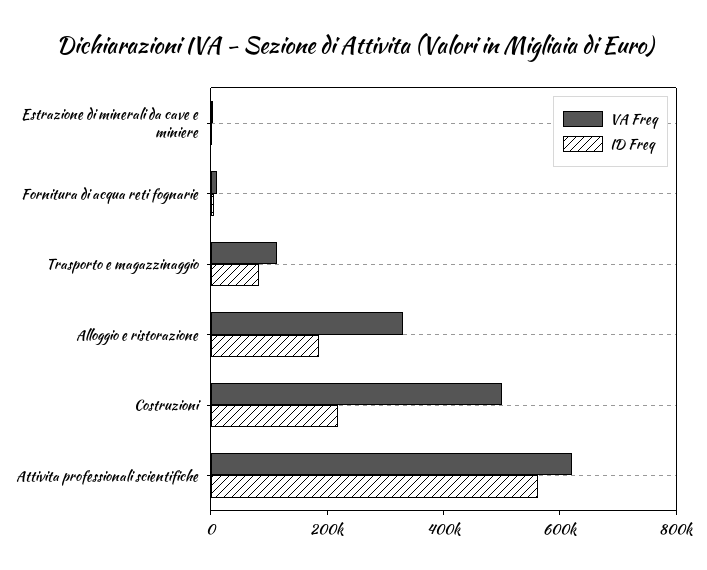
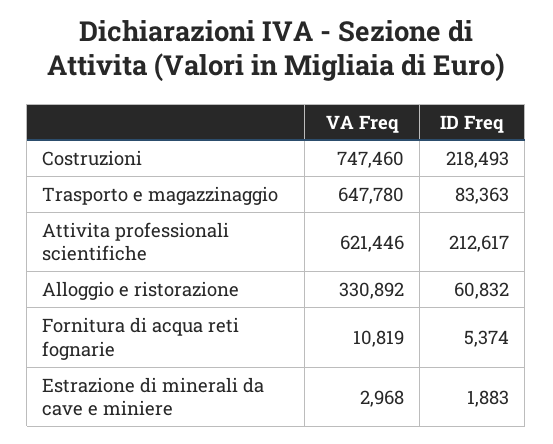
  {
    "VA Freq": {
      "Estrazione di minerali da cave e miniere": 2968,
      "Fornitura di acqua reti fognarie": 10819,
-     "Trasporto e magazzinaggio": 100000,
+     "Trasporto e magazzinaggio": 647780,
      "Alloggio e ristorazione": 330892,
-     "Costruzioni": 500000,
+     "Costruzioni": 747460,
      "Attivita professionali scientifiche": 621446
    },
    "ID Freq": {
      "Estrazione di minerali da cave e miniere": 1883,
      "Fornitura di acqua reti fognarie": 5374,
      "Trasporto e magazzinaggio": 83363,
-     "Alloggio e ristorazione": 200000,
+     "Alloggio e ristorazione": 60832,
      "Costruzioni": 218493,
-     "Attivita professionali scientifiche": 550000
+     "Attivita professionali scientifiche": 212617
    }
  }

